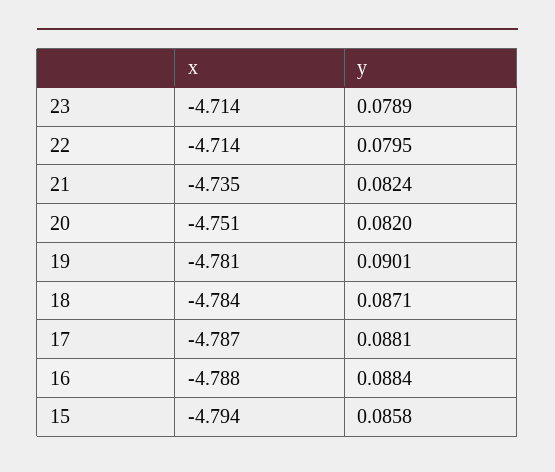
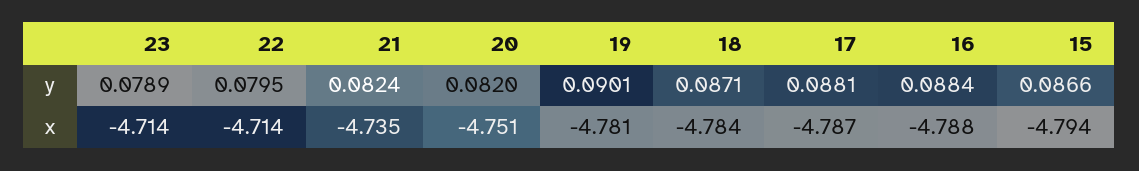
  {
    "x": {
      "23": -4.714,
      "22": -4.714,
      "21": -4.735,
      "20": -4.751,
      "19": -4.781,
      "18": -4.784,
      "17": -4.787,
      "16": -4.788,
      "15": -4.794
    },
    "y": {
      "23": 0.0789,
      "22": 0.0795,
      "21": 0.0824,
      "20": 0.082,
      "19": 0.0901,
      "18": 0.0871,
      "17": 0.0881,
      "16": 0.0884,
-     "15": 0.0858
+     "15": 0.0866
    }
  }

